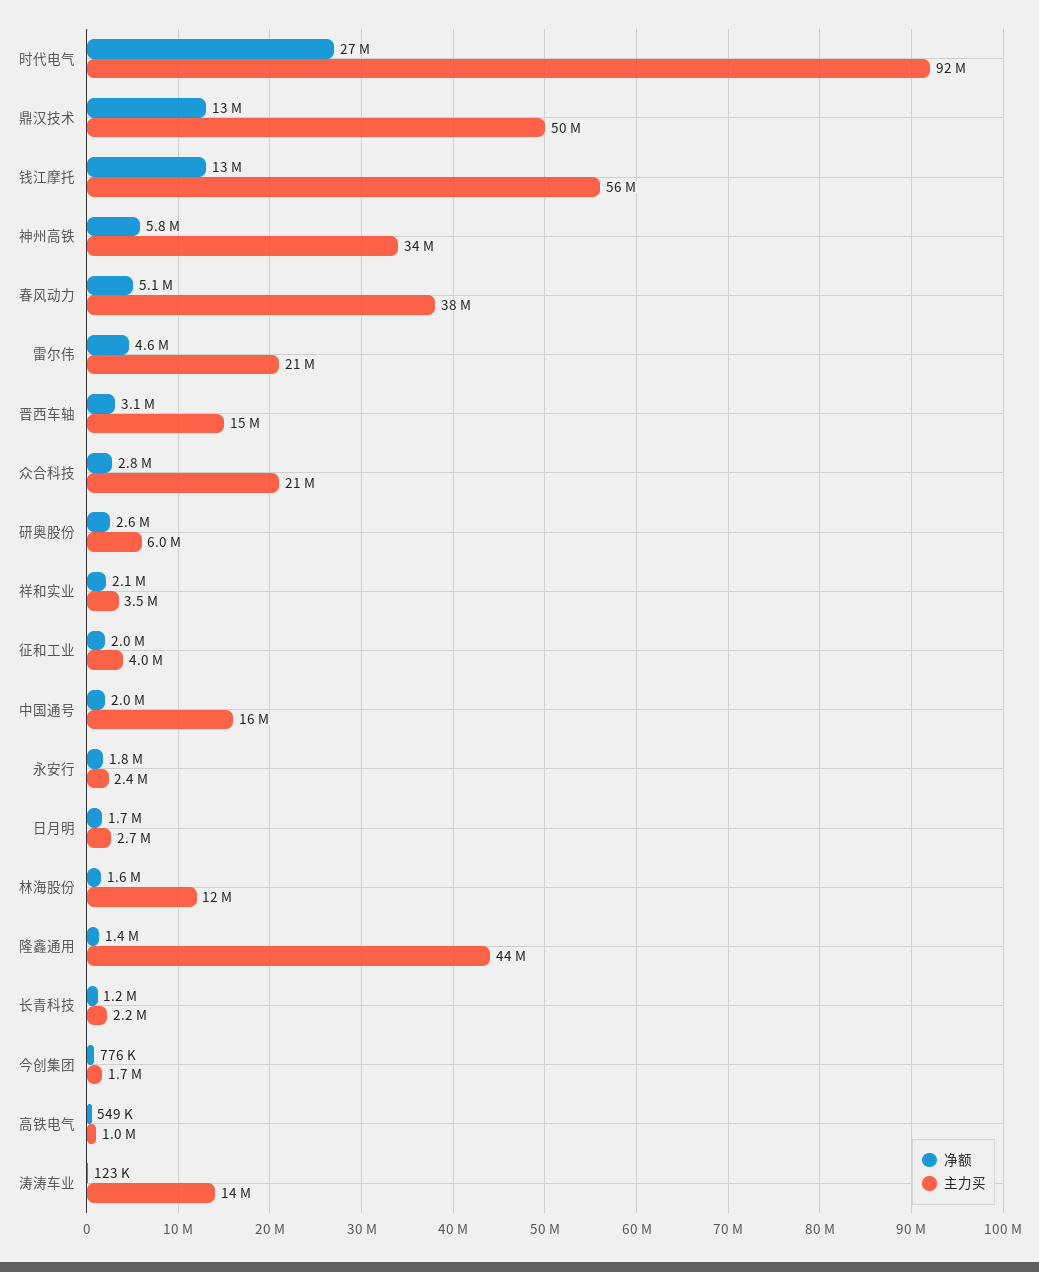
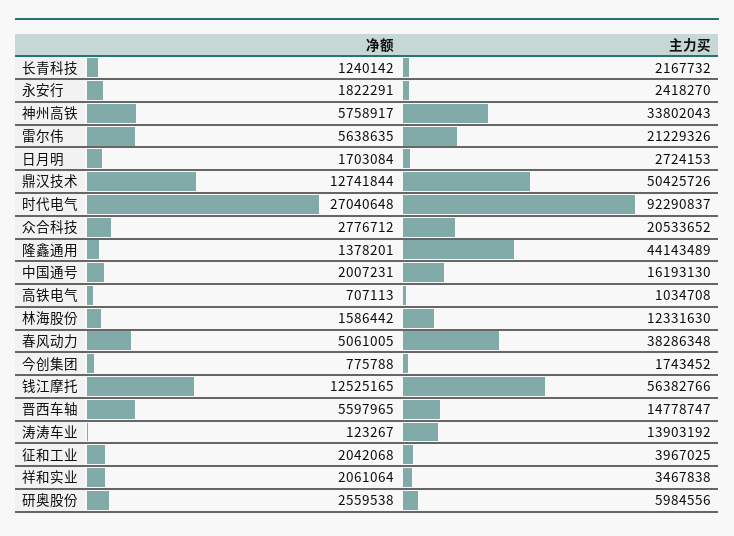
  {
    "净额": {
      "时代电气": 27040648,
      "鼎汉技术": 12741844,
      "钱江摩托": 12525165,
      "神州高铁": 5758917,
      "春风动力": 5061005,
-     "雷尔伟": 4600000,
+     "雷尔伟": 5638635,
-     "晋西车轴": 3100000,
+     "晋西车轴": 5597965,
      "众合科技": 2776712,
      "研奥股份": 2559538,
      "祥和实业": 2061064,
      "征和工业": 2042068,
      "中国通号": 2007231,
      "永安行": 1822291,
      "日月明": 1703084,
      "林海股份": 1586442,
      "隆鑫通用": 1378201,
      "长青科技": 1240142,
      "今创集团": 775788,
-     "高铁电气": 549000,
+     "高铁电气": 707113,
      "涛涛车业": 123267
    },
    "主力买": {
      "时代电气": 92290837,
      "鼎汉技术": 50425726,
      "钱江摩托": 56382766,
      "神州高铁": 33802043,
      "春风动力": 38286348,
      "雷尔伟": 21229326,
      "晋西车轴": 14778747,
      "众合科技": 20533652,
      "研奥股份": 5984556,
      "祥和实业": 3467838,
      "征和工业": 3967025,
      "中国通号": 16193130,
      "永安行": 2418270,
      "日月明": 2724153,
      "林海股份": 12331630,
      "隆鑫通用": 44143489,
      "长青科技": 2167732,
      "今创集团": 1743452,
      "高铁电气": 1034708,
      "涛涛车业": 13903192
    }
  }

